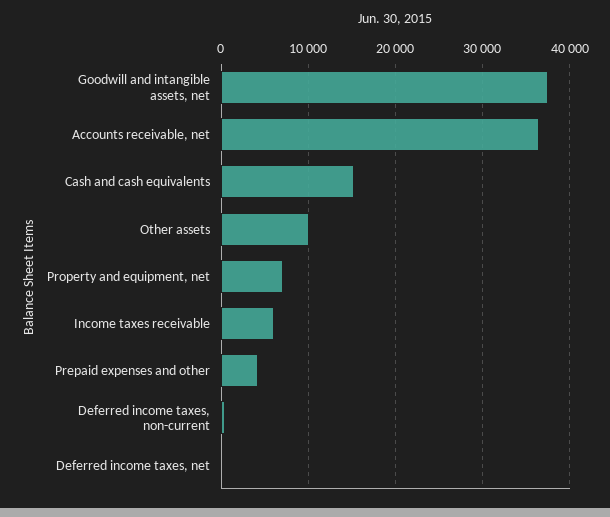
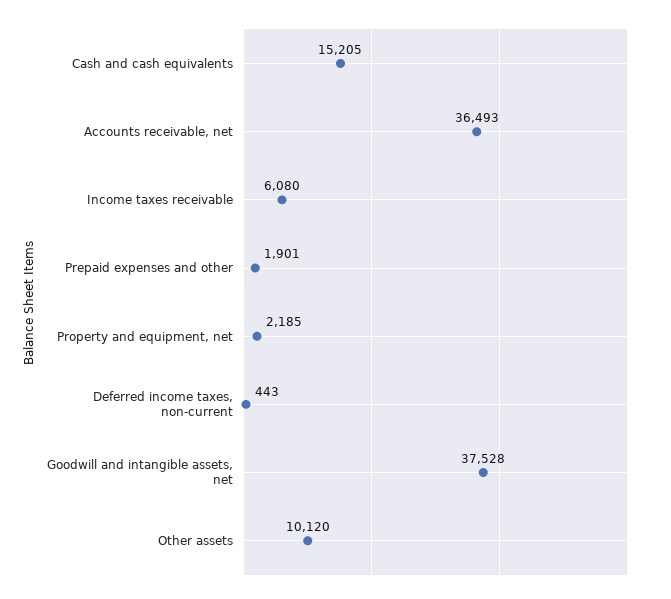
  {
    "Goodwill and intangible assets, net": 37528,
    "Accounts receivable, net": 36493,
    "Cash and cash equivalents": 15205,
    "Other assets": 10120,
-   "Property and equipment, net": 7000,
+   "Property and equipment, net": 2185,
    "Income taxes receivable": 6080,
-   "Prepaid expenses and other": 4000,
+   "Prepaid expenses and other": 1901,
-   "Deferred income taxes, non-current": 443,
+   "Deferred income taxes, non-current": 443
-   "Deferred income taxes, net": 0
  }

